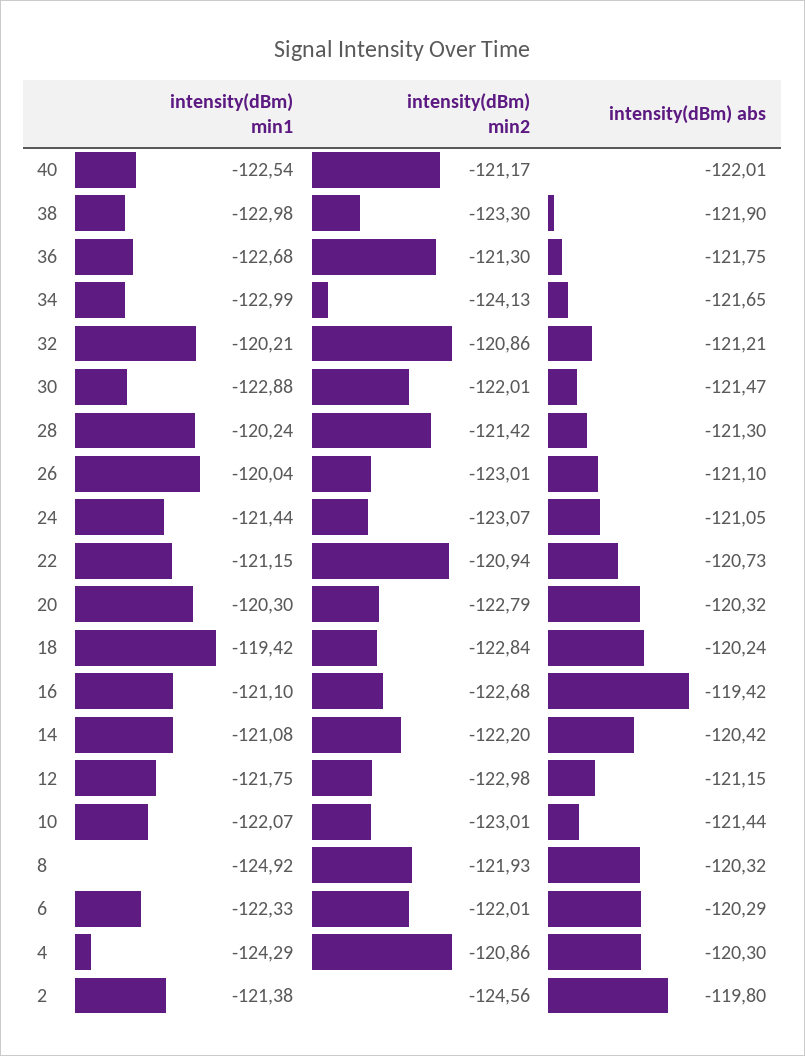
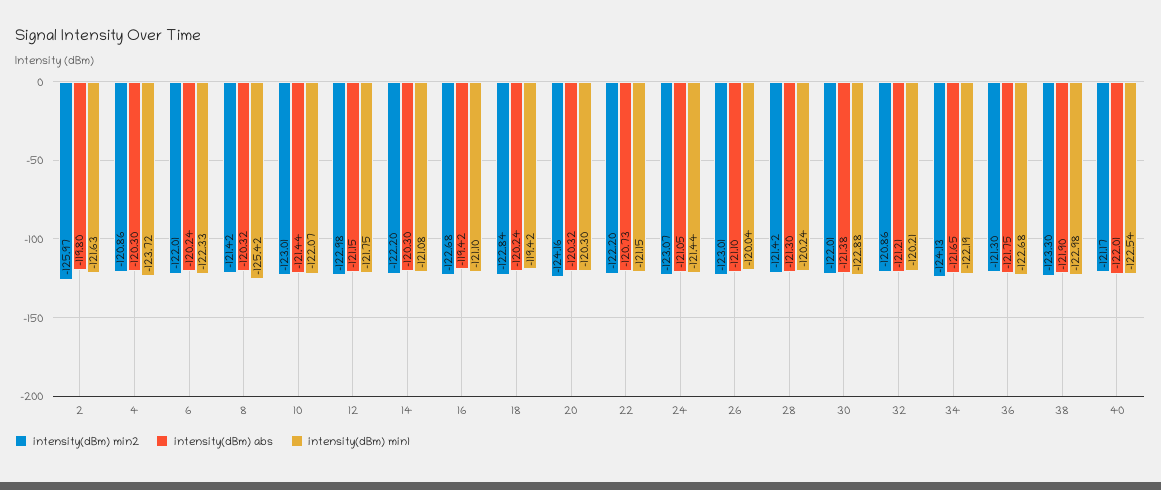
  {
    "intensity(dBm) min1": {
      "40": -122.54,
      "38": -122.98,
      "36": -122.68,
-     "34": -122.99,
+     "34": -122.19,
      "32": -120.21,
      "30": -122.88,
      "28": -120.24,
      "26": -120.04,
      "24": -121.44,
      "22": -121.15,
      "20": -120.3,
      "18": -119.42,
      "16": -121.1,
      "14": -121.08,
      "12": -121.75,
      "10": -122.07,
-     "8": -124.92,
+     "8": -125.42,
      "6": -122.33,
-     "4": -124.29,
+     "4": -123.72,
-     "2": -121.38
+     "2": -121.63
    },
    "intensity(dBm) min2": {
      "40": -121.17,
      "38": -123.3,
      "36": -121.3,
      "34": -124.13,
      "32": -120.86,
      "30": -122.01,
      "28": -121.42,
      "26": -123.01,
      "24": -123.07,
-     "22": -120.94,
+     "22": -122.2,
-     "20": -122.79,
+     "20": -124.16,
      "18": -122.84,
      "16": -122.68,
      "14": -122.2,
      "12": -122.98,
      "10": -123.01,
-     "8": -121.93,
+     "8": -121.42,
      "6": -122.01,
      "4": -120.86,
-     "2": -124.56
+     "2": -125.97
    },
    "intensity(dBm) abs": {
      "40": -122.01,
      "38": -121.9,
      "36": -121.75,
      "34": -121.65,
      "32": -121.21,
-     "30": -121.47,
+     "30": -121.38,
      "28": -121.3,
      "26": -121.1,
      "24": -121.05,
      "22": -120.73,
      "20": -120.32,
      "18": -120.24,
      "16": -119.42,
-     "14": -120.42,
+     "14": -120.3,
      "12": -121.15,
      "10": -121.44,
      "8": -120.32,
-     "6": -120.29,
+     "6": -120.24,
      "4": -120.3,
      "2": -119.8
    }
  }

